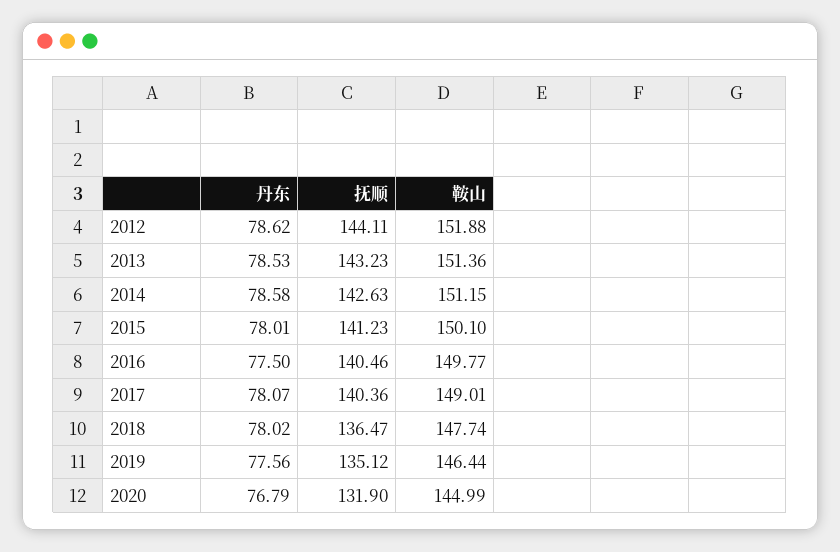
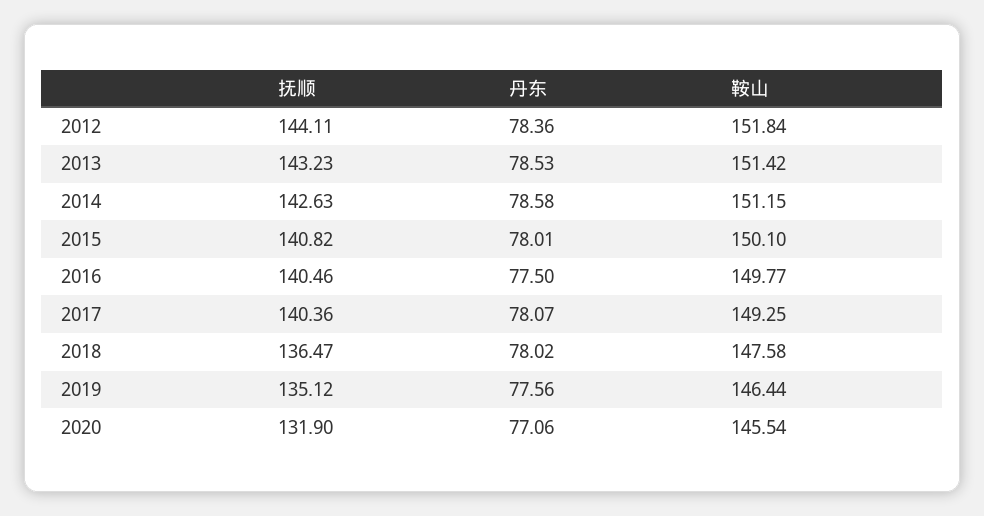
  {
    "丹东": {
-     "2012": 78.62,
+     "2012": 78.36,
      "2013": 78.53,
      "2014": 78.58,
      "2015": 78.01,
      "2016": 77.5,
      "2017": 78.07,
      "2018": 78.02,
      "2019": 77.56,
-     "2020": 76.79
+     "2020": 77.06
    },
    "抚顺": {
      "2012": 144.11,
      "2013": 143.23,
      "2014": 142.63,
-     "2015": 141.23,
+     "2015": 140.82,
      "2016": 140.46,
      "2017": 140.36,
      "2018": 136.47,
      "2019": 135.12,
      "2020": 131.9
    },
    "鞍山": {
-     "2012": 151.88,
+     "2012": 151.84,
-     "2013": 151.36,
+     "2013": 151.42,
      "2014": 151.15,
      "2015": 150.1,
      "2016": 149.77,
-     "2017": 149.01,
+     "2017": 149.25,
-     "2018": 147.74,
+     "2018": 147.58,
      "2019": 146.44,
-     "2020": 144.99
+     "2020": 145.54
    }
  }

